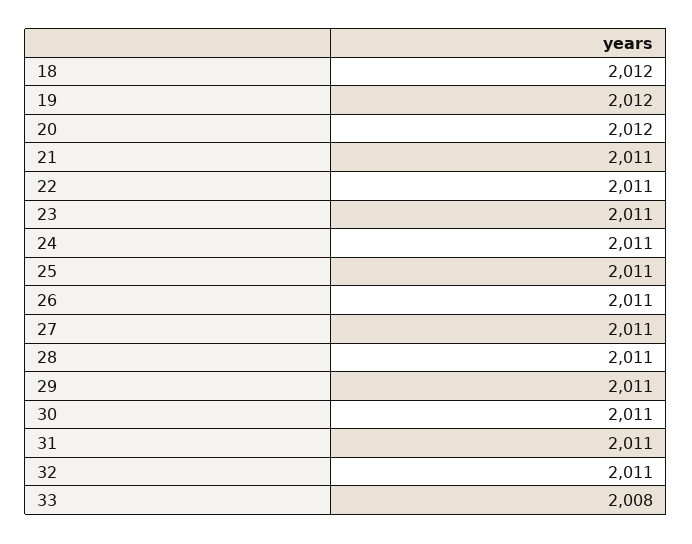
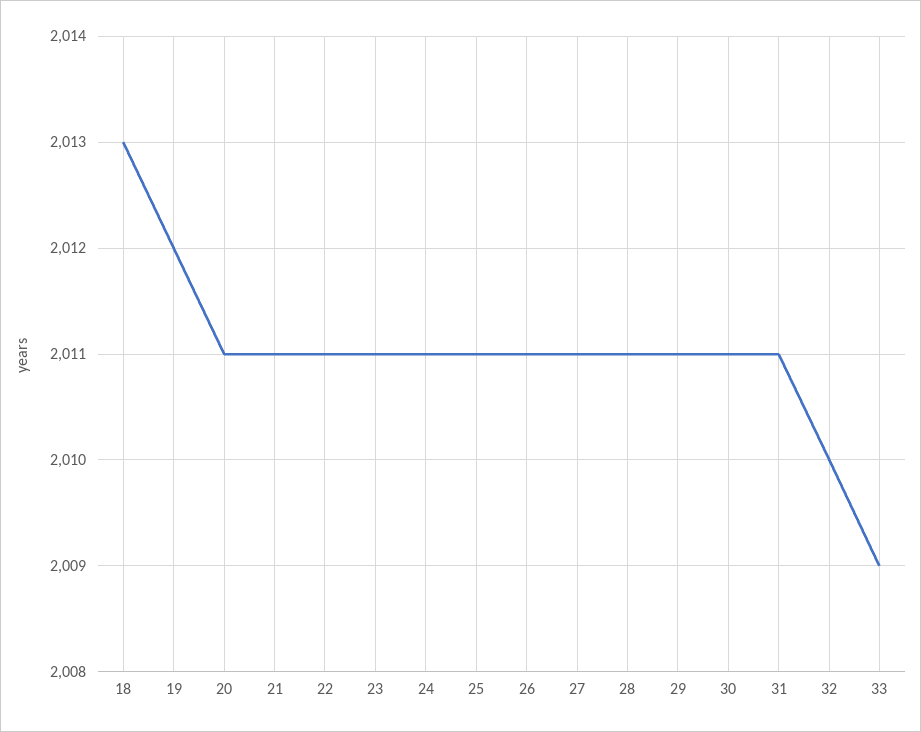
  {
-   "18": 2012,
+   "18": 2013,
    "19": 2012,
-   "20": 2012,
+   "20": 2011,
    "21": 2011,
    "22": 2011,
    "23": 2011,
    "24": 2011,
    "25": 2011,
    "26": 2011,
    "27": 2011,
    "28": 2011,
    "29": 2011,
    "30": 2011,
    "31": 2011,
-   "32": 2011,
+   "32": 2010,
-   "33": 2008
+   "33": 2009
  }

